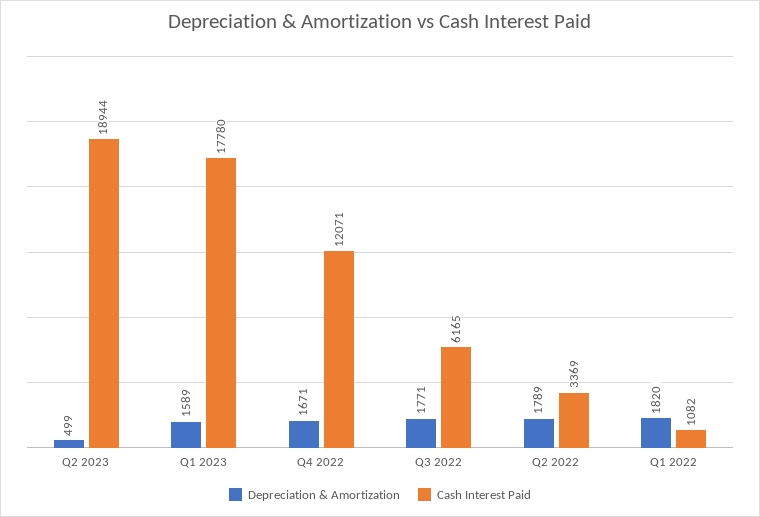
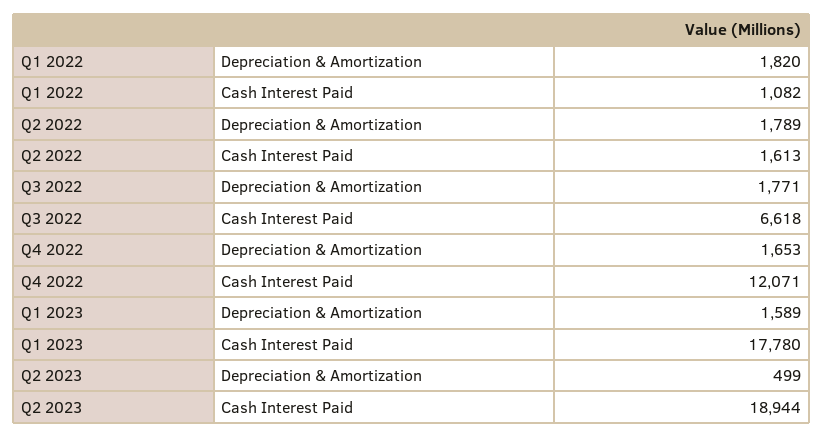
  {
    "Depreciation & Amortization": {
      "Q2 2023": 499,
      "Q1 2023": 1589,
-     "Q4 2022": 1671,
+     "Q4 2022": 1653,
      "Q3 2022": 1771,
      "Q2 2022": 1789,
      "Q1 2022": 1820
    },
    "Cash Interest Paid": {
      "Q2 2023": 18944,
      "Q1 2023": 17780,
      "Q4 2022": 12071,
-     "Q3 2022": 6165,
+     "Q3 2022": 6618,
-     "Q2 2022": 3369,
+     "Q2 2022": 1613,
      "Q1 2022": 1082
    }
  }

